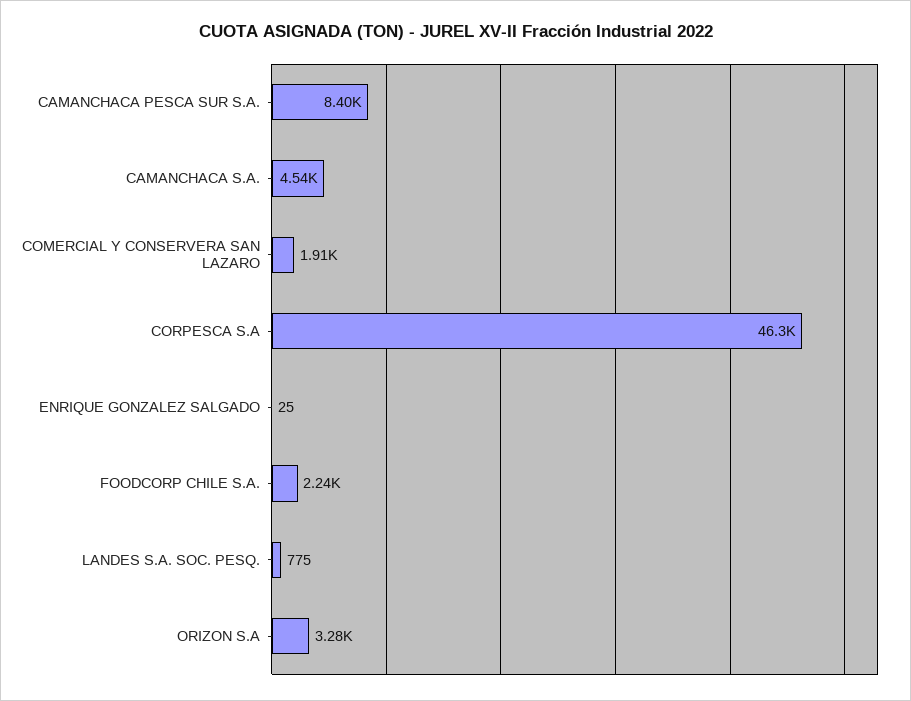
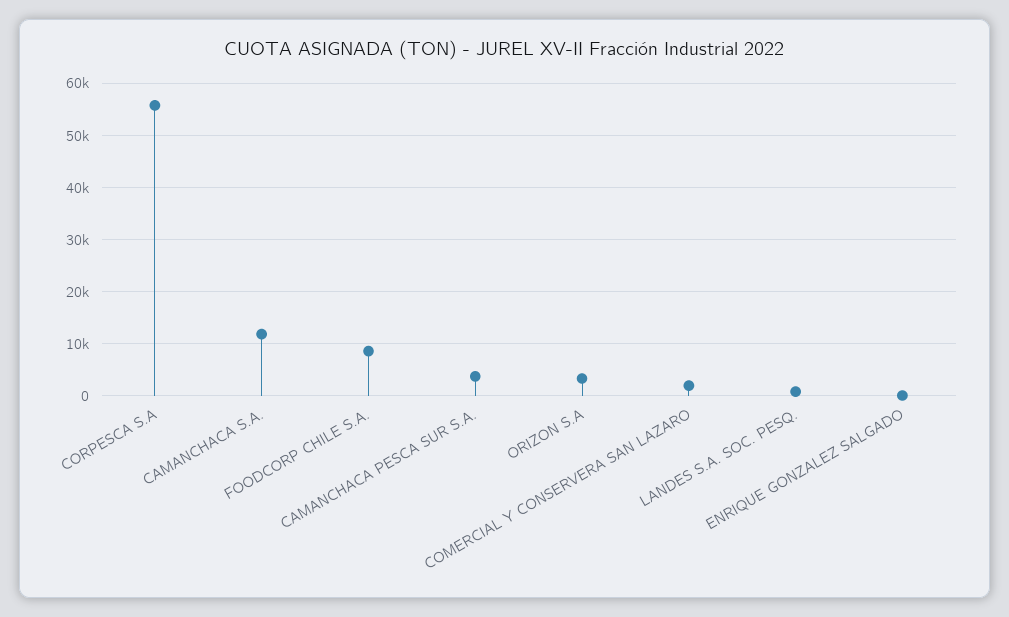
  {
-   "CAMANCHACA PESCA SUR S.A.": 8400,
+   "CAMANCHACA PESCA SUR S.A.": 4000,
-   "CAMANCHACA S.A.": 4540,
+   "CAMANCHACA S.A.": 12000,
    "COMERCIAL Y CONSERVERA SAN LAZARO": 1910,
-   "CORPESCA S.A": 46300,
+   "CORPESCA S.A": 56000,
    "ENRIQUE GONZALEZ SALGADO": 25,
-   "FOODCORP CHILE S.A.": 2240,
+   "FOODCORP CHILE S.A.": 8000,
    "LANDES S.A. SOC. PESQ.": 775,
    "ORIZON S.A": 3280
  }

